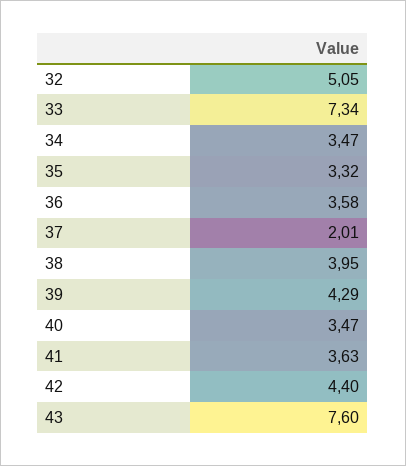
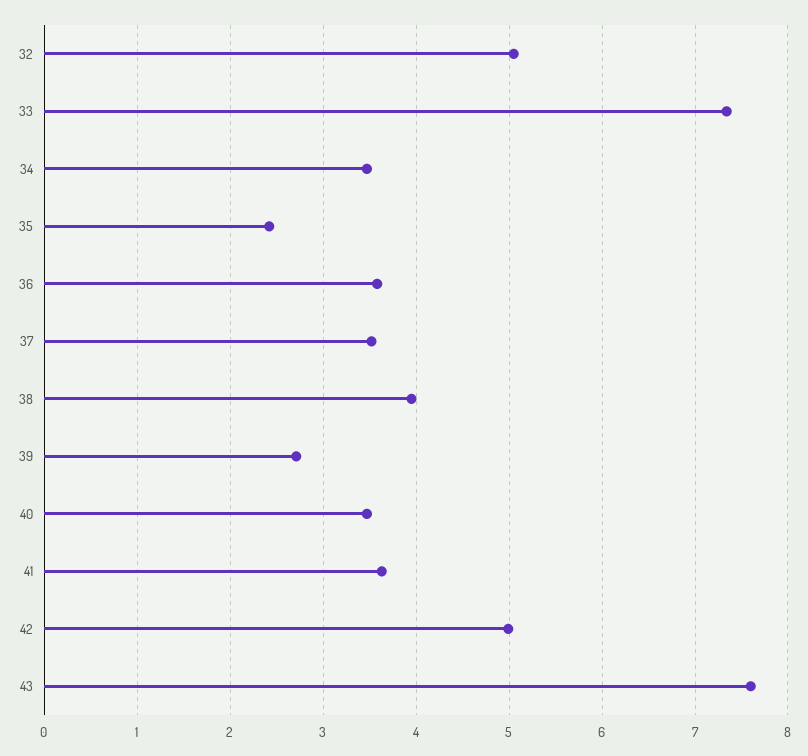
  {
    "32": 5.05,
    "33": 7.34,
    "34": 3.47,
-   "35": 3.32,
+   "35": 2.4,
    "36": 3.58,
-   "37": 2.01,
+   "37": 3.5,
    "38": 3.95,
-   "39": 4.29,
+   "39": 2.7,
    "40": 3.47,
    "41": 3.63,
-   "42": 4.4,
+   "42": 5,
    "43": 7.6
  }

